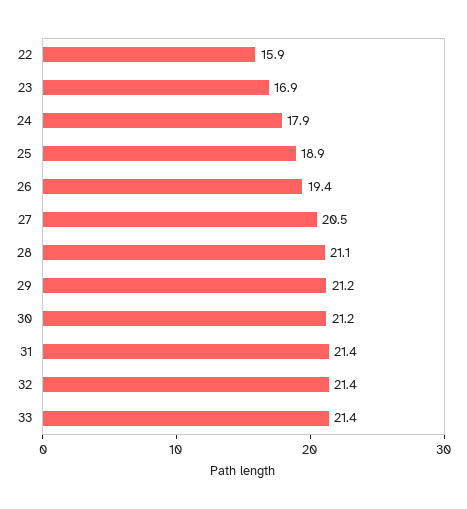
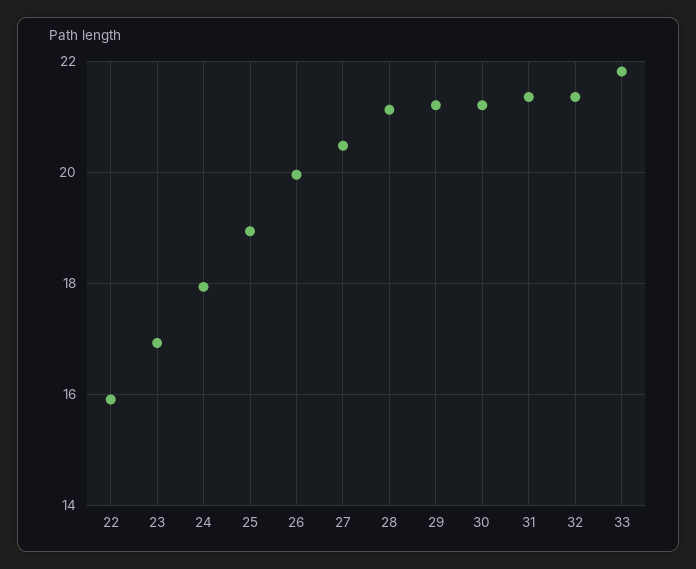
  {
    "22": 15.9,
    "23": 16.9,
    "24": 17.9,
    "25": 18.9,
-   "26": 19.4,
+   "26": 20,
    "27": 20.5,
    "28": 21.1,
    "29": 21.2,
    "30": 21.2,
    "31": 21.4,
    "32": 21.4,
-   "33": 21.4
+   "33": 21.8
  }

